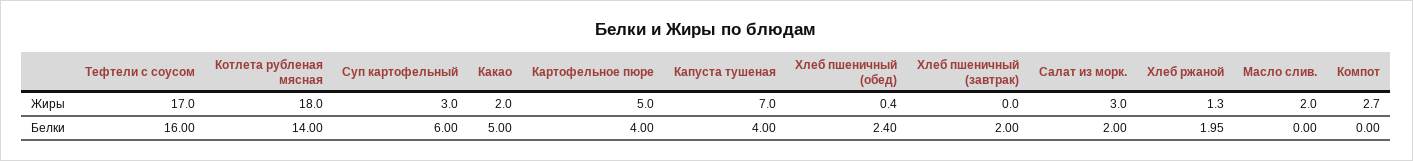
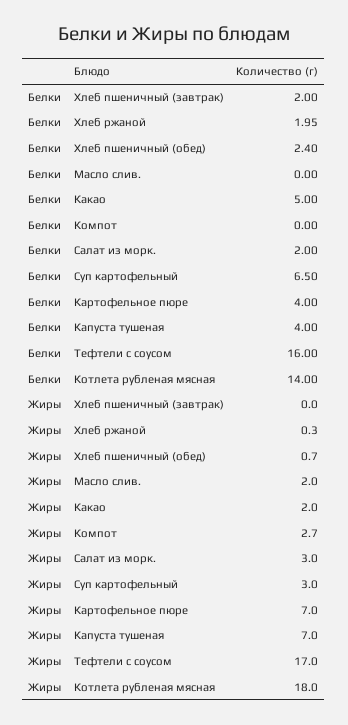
  {
    "Тефтели с соусом": {
      "Жиры": 17,
      "Белки": 16
    },
    "Котлета рубленая мясная": {
      "Жиры": 18,
      "Белки": 14
    },
    "Суп картофельный": {
      "Жиры": 3,
-     "Белки": 6
+     "Белки": 6.5
    },
    "Какао": {
      "Жиры": 2,
      "Белки": 5
    },
    "Картофельное пюре": {
-     "Жиры": 5,
+     "Жиры": 7,
      "Белки": 4
    },
    "Капуста тушеная": {
      "Жиры": 7,
      "Белки": 4
    },
    "Хлеб пшеничный (обед)": {
-     "Жиры": 0.4,
+     "Жиры": 0.7,
      "Белки": 2.4
    },
    "Хлеб пшеничный (завтрак)": {
      "Жиры": 0,
      "Белки": 2
    },
    "Салат из морк.": {
      "Жиры": 3,
      "Белки": 2
    },
    "Хлеб ржаной": {
-     "Жиры": 1.3,
+     "Жиры": 0.3,
      "Белки": 1.95
    },
    "Масло слив.": {
      "Жиры": 2,
      "Белки": 0
    },
    "Компот": {
      "Жиры": 2.7,
      "Белки": 0
    }
  }

